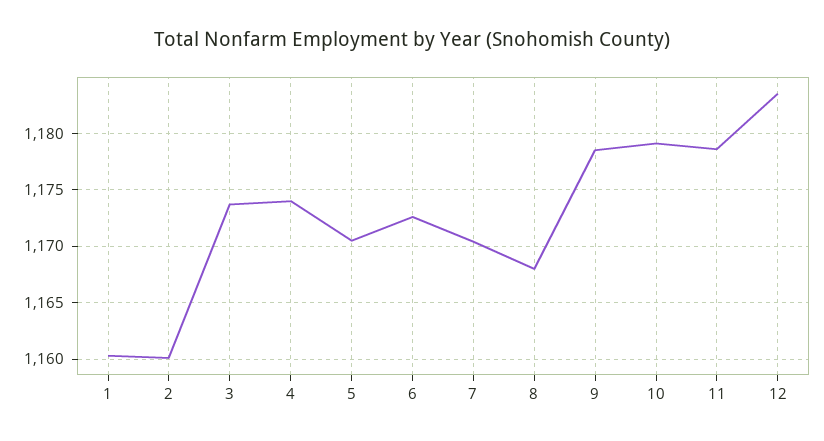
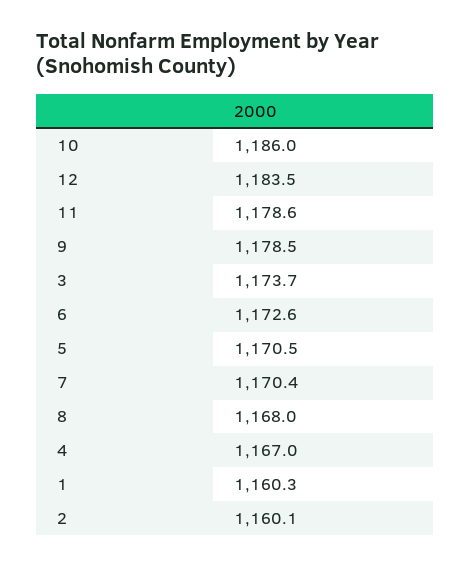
  {
    "1": 1160.3,
    "2": 1160.1,
    "3": 1173.7,
-   "4": 1174,
+   "4": 1167,
    "5": 1170.5,
    "6": 1172.6,
    "7": 1170.4,
    "8": 1168,
    "9": 1178.5,
-   "10": 1179,
+   "10": 1186,
    "11": 1178.6,
    "12": 1183.5
  }

